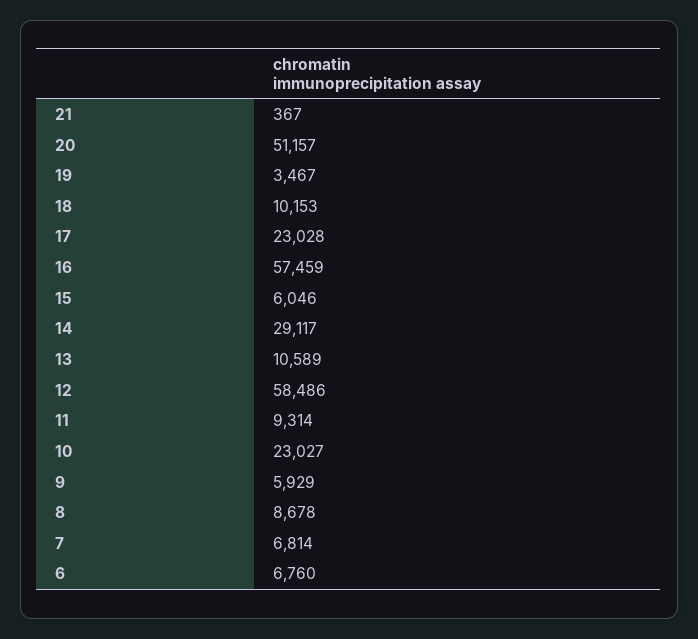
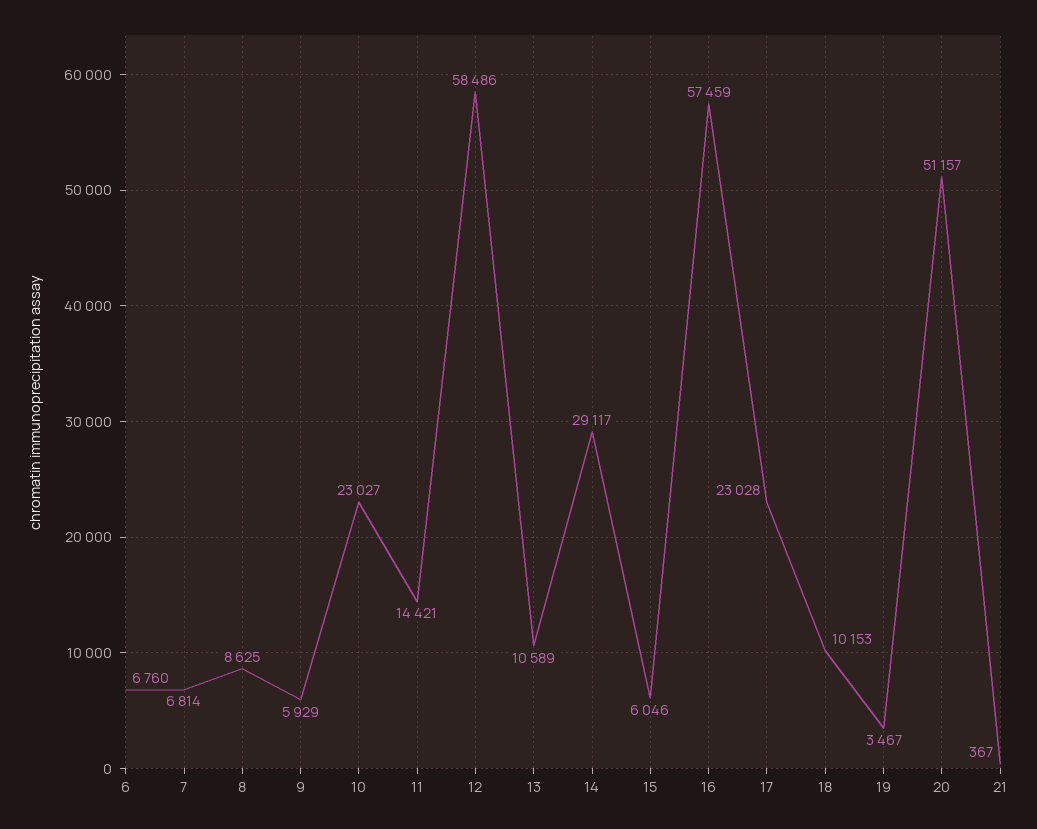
  {
    "21": 367,
    "20": 51157,
    "19": 3467,
    "18": 10153,
    "17": 23028,
    "16": 57459,
    "15": 6046,
    "14": 29117,
    "13": 10589,
    "12": 58486,
-   "11": 9314,
+   "11": 14421,
    "10": 23027,
    "9": 5929,
-   "8": 8678,
+   "8": 8625,
    "7": 6814,
    "6": 6760
  }

